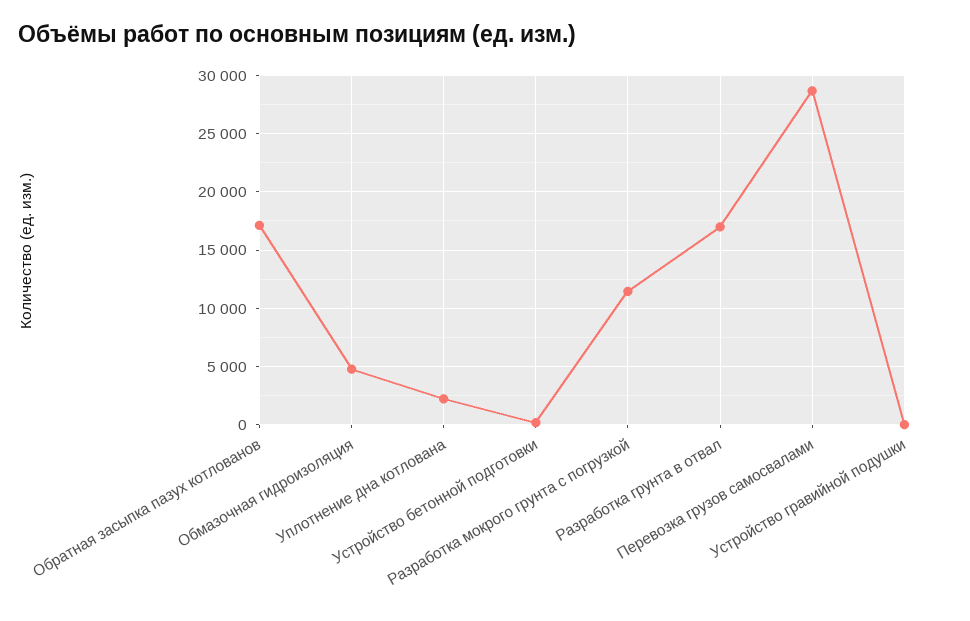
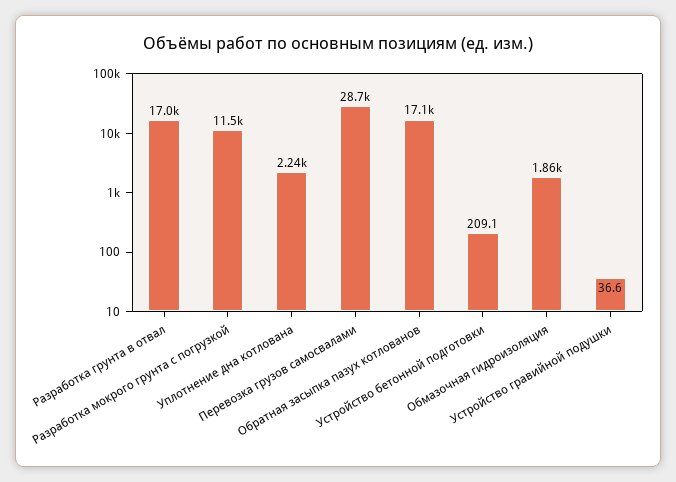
  {
    "Обратная засыпка пазух котлованов": 17100,
-   "Обмазочная гидроизоляция": 5000,
+   "Обмазочная гидроизоляция": 1860,
    "Уплотнение дна котлована": 2240,
    "Устройство бетонной подготовки": 209.1,
    "Разработка мокрого грунта с погрузкой": 11500,
    "Разработка грунта в отвал": 17000,
    "Перевозка грузов самосвалами": 28700,
    "Устройство гравийной подушки": 36.6
  }

